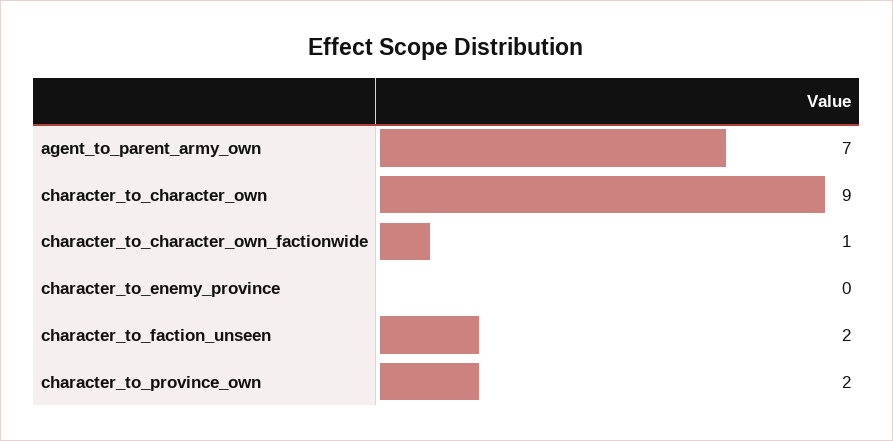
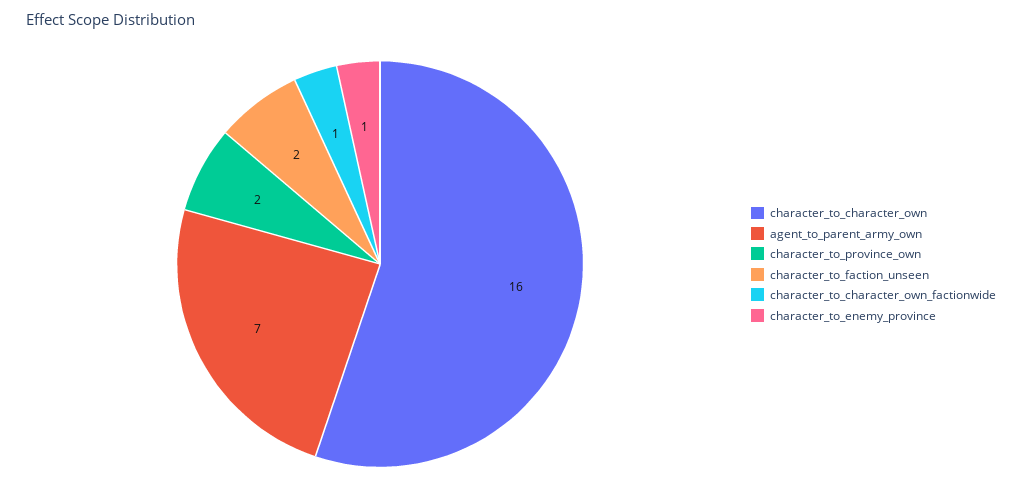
  {
    "agent_to_parent_army_own": 7,
-   "character_to_character_own": 9,
+   "character_to_character_own": 16,
    "character_to_character_own_factionwide": 1,
-   "character_to_enemy_province": 0,
+   "character_to_enemy_province": 1,
    "character_to_faction_unseen": 2,
    "character_to_province_own": 2
  }

